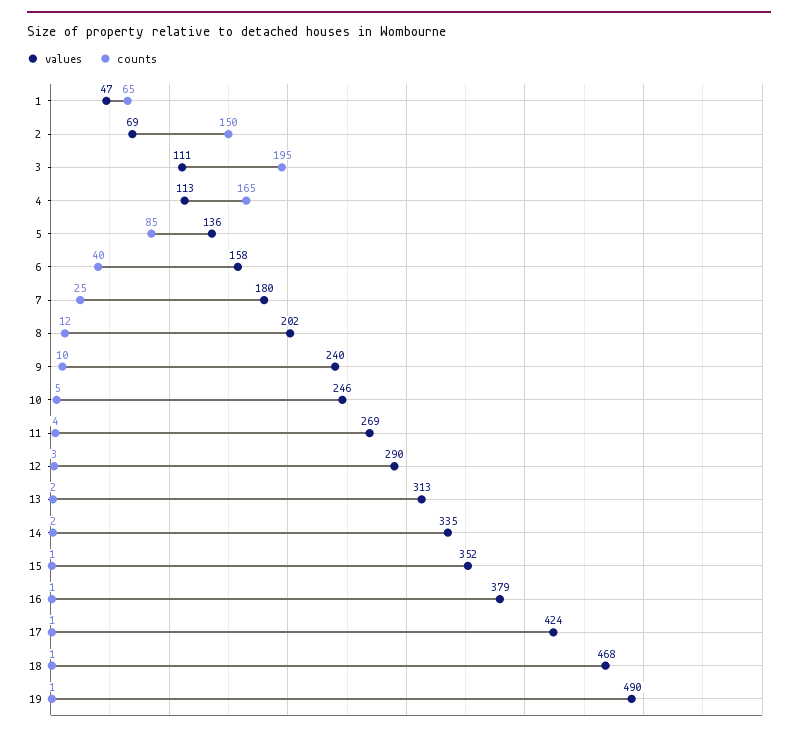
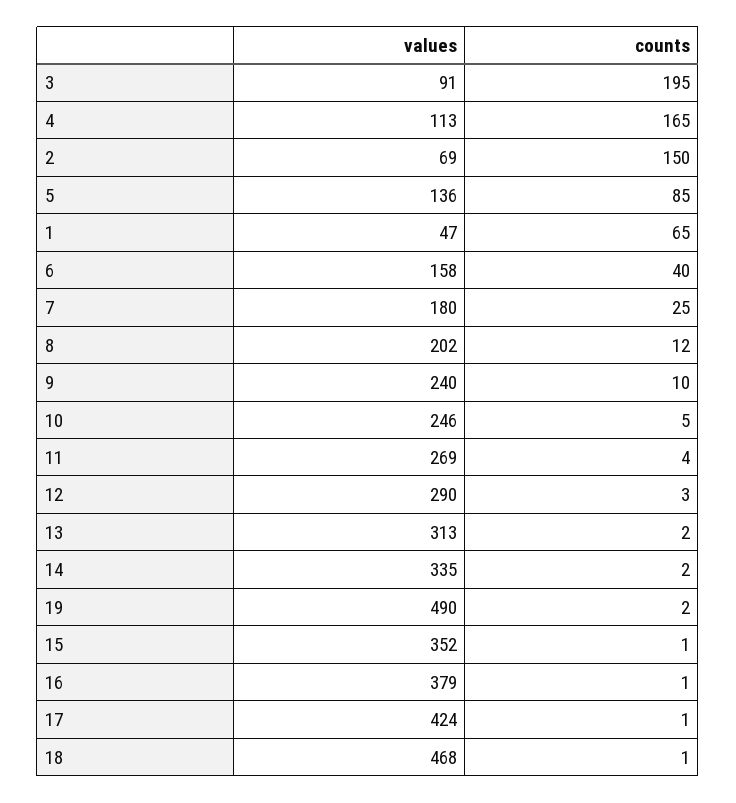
  {
    "values": {
      "1": 47,
      "2": 69,
-     "3": 111,
+     "3": 91,
      "4": 113,
      "5": 136,
      "6": 158,
      "7": 180,
      "8": 202,
      "9": 240,
      "10": 246,
      "11": 269,
      "12": 290,
      "13": 313,
      "14": 335,
      "15": 352,
      "16": 379,
      "17": 424,
      "18": 468,
      "19": 490
    },
    "counts": {
      "1": 65,
      "2": 150,
      "3": 195,
      "4": 165,
      "5": 85,
      "6": 40,
      "7": 25,
      "8": 12,
      "9": 10,
      "10": 5,
      "11": 4,
      "12": 3,
      "13": 2,
      "14": 2,
      "15": 1,
      "16": 1,
      "17": 1,
      "18": 1,
-     "19": 1
+     "19": 2
    }
  }

